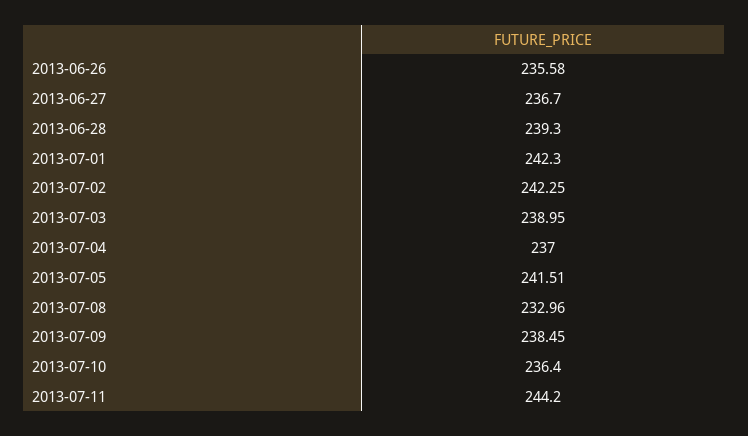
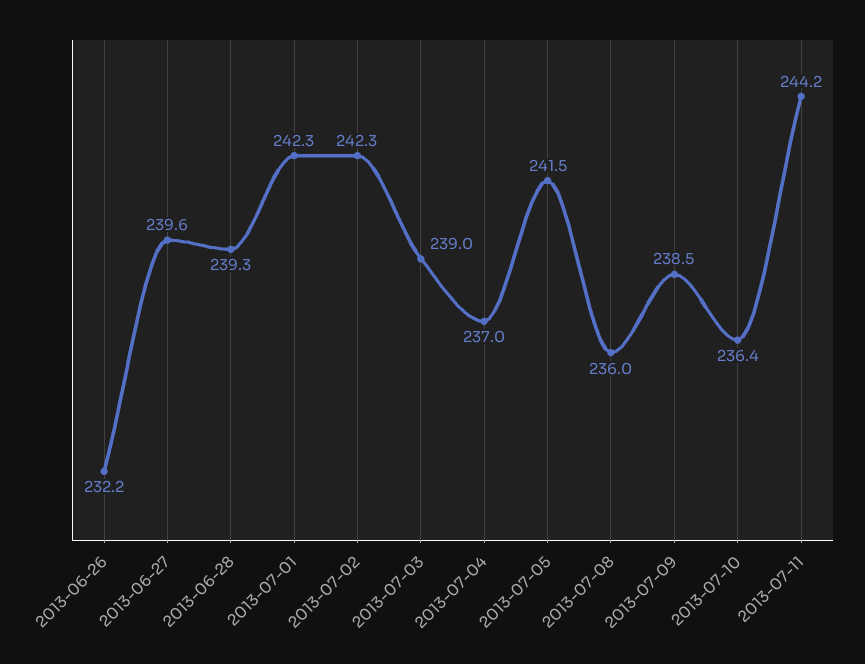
  {
-   "2013-06-26": 235.58,
+   "2013-06-26": 232.2,
-   "2013-06-27": 236.7,
+   "2013-06-27": 239.6,
    "2013-06-28": 239.3,
    "2013-07-01": 242.3,
    "2013-07-02": 242.25,
    "2013-07-03": 238.95,
    "2013-07-04": 237,
    "2013-07-05": 241.51,
-   "2013-07-08": 232.96,
+   "2013-07-08": 236,
    "2013-07-09": 238.45,
    "2013-07-10": 236.4,
    "2013-07-11": 244.2
  }

